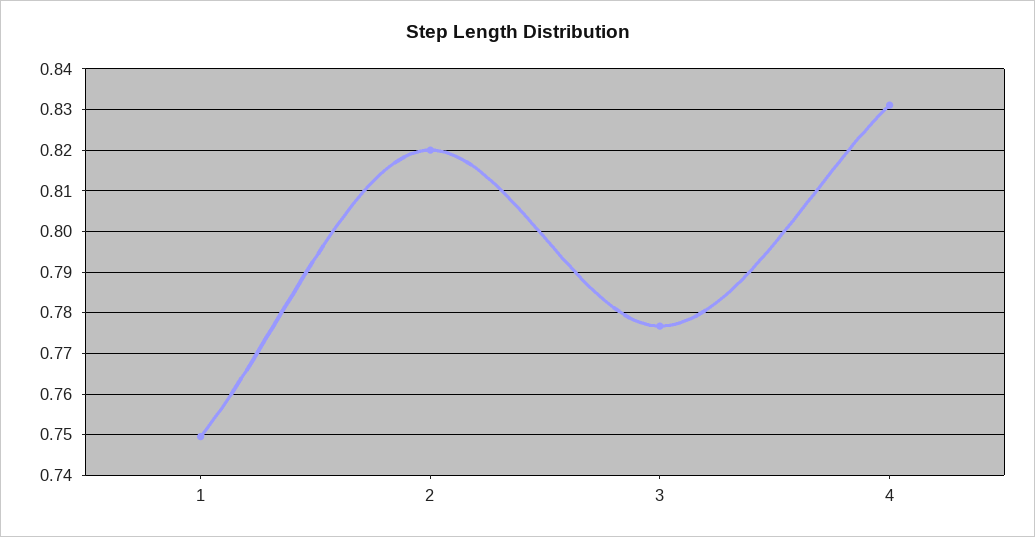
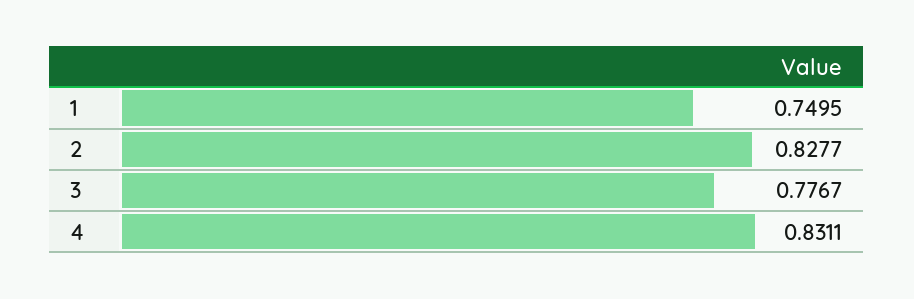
  {
    "1": 0.7495,
-   "2": 0.82,
+   "2": 0.8277,
    "3": 0.7767,
    "4": 0.8311
  }

